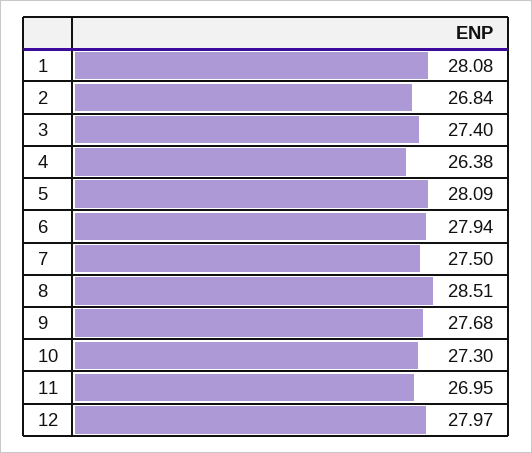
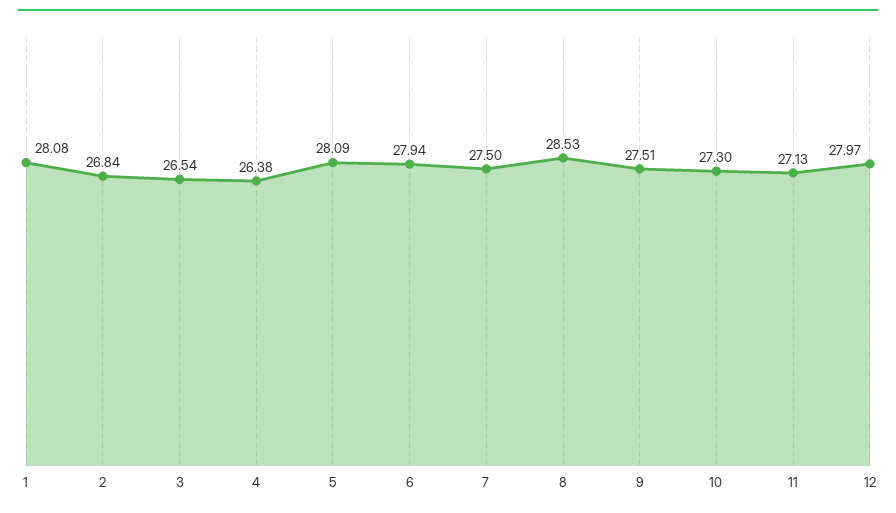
  {
    "1": 28.08,
    "2": 26.84,
-   "3": 27.4,
+   "3": 26.54,
    "4": 26.38,
    "5": 28.09,
    "6": 27.94,
    "7": 27.5,
-   "8": 28.51,
+   "8": 28.53,
-   "9": 27.68,
+   "9": 27.51,
    "10": 27.3,
-   "11": 26.95,
+   "11": 27.13,
    "12": 27.97
  }

